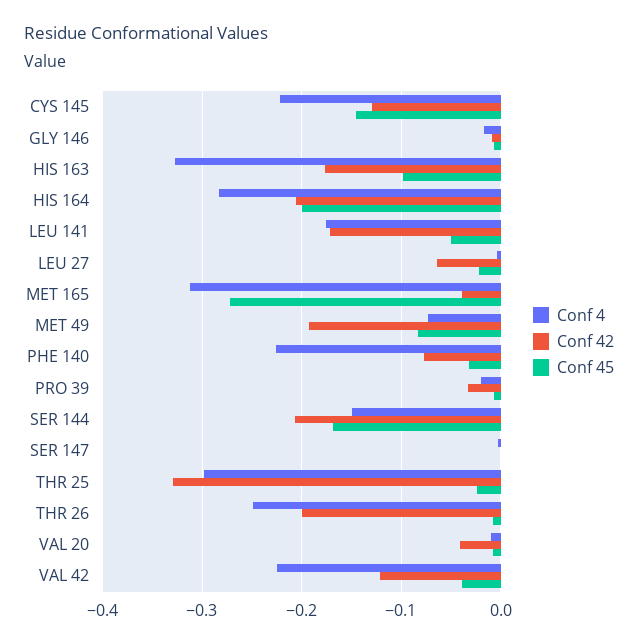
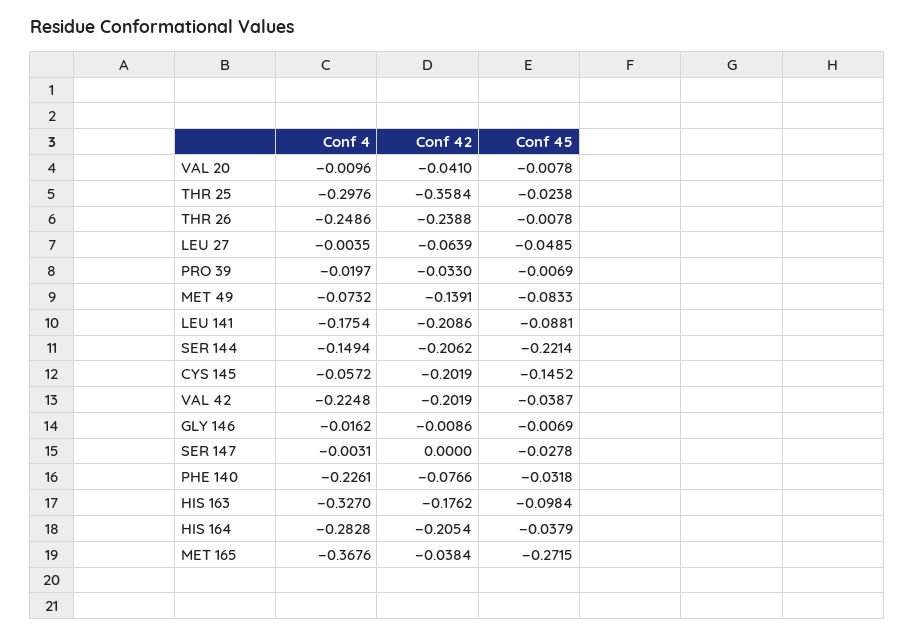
  {
    "Conf 4": {
-     "CYS 145": -0.22,
+     "CYS 145": -0.0572,
      "GLY 146": -0.0162,
      "HIS 163": -0.327,
      "HIS 164": -0.2828,
      "LEU 141": -0.1754,
      "LEU 27": -0.0035,
-     "MET 165": -0.31,
+     "MET 165": -0.3676,
      "MET 49": -0.0732,
      "PHE 140": -0.2261,
      "PRO 39": -0.0197,
      "SER 144": -0.1494,
      "SER 147": -0.0031,
      "THR 25": -0.2976,
      "THR 26": -0.2486,
      "VAL 20": -0.0096,
      "VAL 42": -0.2248
    },
    "Conf 42": {
-     "CYS 145": -0.13,
+     "CYS 145": -0.2019,
      "GLY 146": -0.0086,
      "HIS 163": -0.1762,
      "HIS 164": -0.2054,
-     "LEU 141": -0.17,
+     "LEU 141": -0.2086,
      "LEU 27": -0.0639,
      "MET 165": -0.0384,
-     "MET 49": -0.19,
+     "MET 49": -0.1391,
      "PHE 140": -0.0766,
      "PRO 39": -0.033,
      "SER 144": -0.2062,
      "SER 147": 0,
-     "THR 25": -0.33,
+     "THR 25": -0.3584,
-     "THR 26": -0.2,
+     "THR 26": -0.2388,
      "VAL 20": -0.041,
-     "VAL 42": -0.12
+     "VAL 42": -0.2019
    },
    "Conf 45": {
      "CYS 145": -0.1452,
      "GLY 146": -0.0069,
      "HIS 163": -0.0984,
-     "HIS 164": -0.2,
+     "HIS 164": -0.0379,
-     "LEU 141": -0.05,
+     "LEU 141": -0.0881,
-     "LEU 27": -0.02,
+     "LEU 27": -0.0485,
      "MET 165": -0.2715,
      "MET 49": -0.0833,
      "PHE 140": -0.0318,
      "PRO 39": -0.0069,
-     "SER 144": -0.17,
+     "SER 144": -0.2214,
-     "SER 147": 0,
+     "SER 147": -0.0278,
      "THR 25": -0.0238,
      "THR 26": -0.0078,
      "VAL 20": -0.0078,
      "VAL 42": -0.0387
    }
  }

